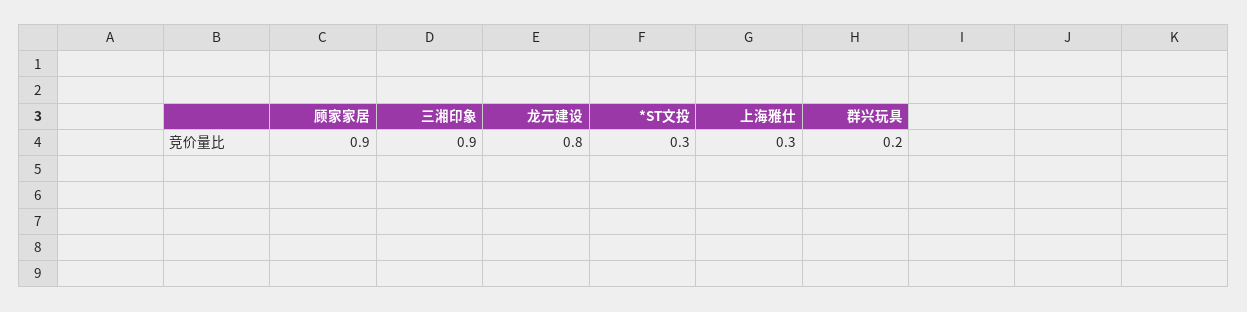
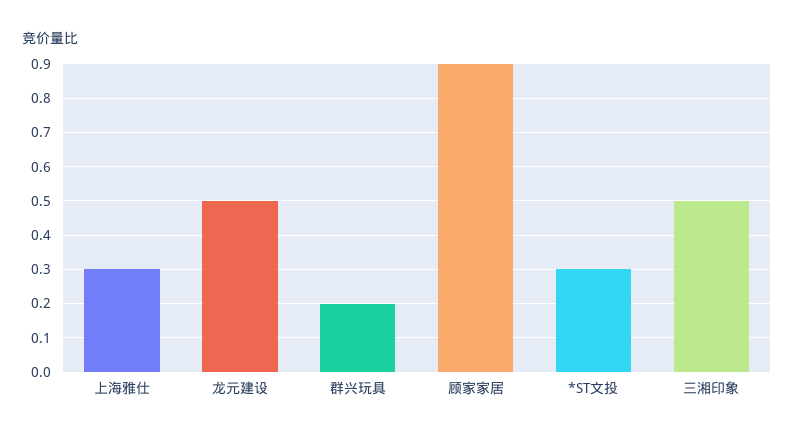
  {
    "顾家家居": 0.9,
-   "三湘印象": 0.9,
+   "三湘印象": 0.5,
-   "龙元建设": 0.8,
+   "龙元建设": 0.5,
    "*ST文投": 0.3,
    "上海雅仕": 0.3,
    "群兴玩具": 0.2
  }

